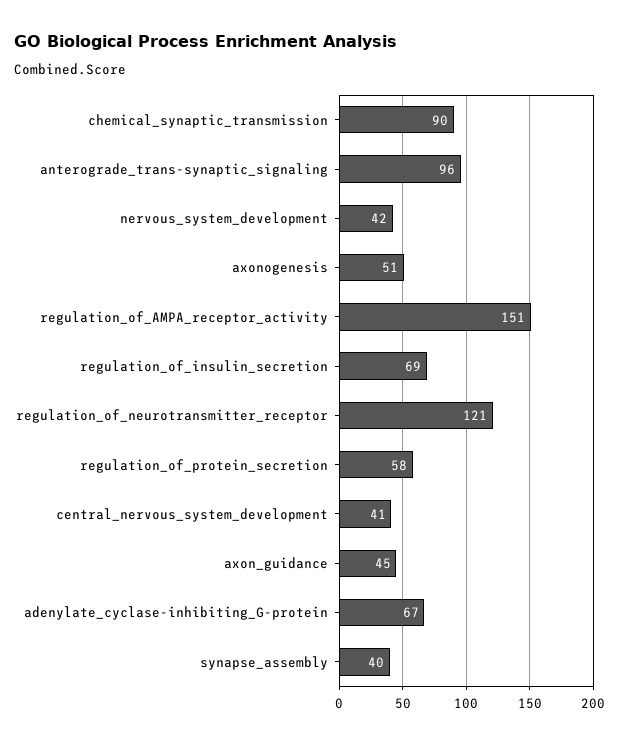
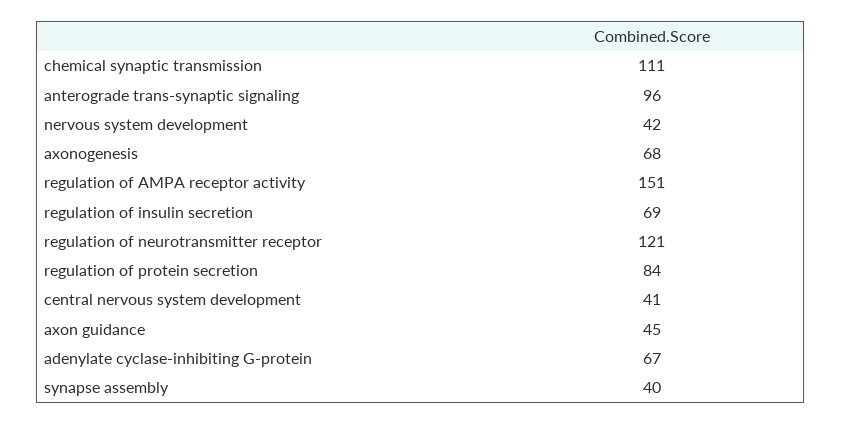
  {
-   "chemical_synaptic_transmission": 90,
+   "chemical_synaptic_transmission": 111,
    "anterograde_trans-synaptic_signaling": 96,
    "nervous_system_development": 42,
-   "axonogenesis": 51,
+   "axonogenesis": 68,
    "regulation_of_AMPA_receptor_activity": 151,
    "regulation_of_insulin_secretion": 69,
    "regulation_of_neurotransmitter_receptor": 121,
-   "regulation_of_protein_secretion": 58,
+   "regulation_of_protein_secretion": 84,
    "central_nervous_system_development": 41,
    "axon_guidance": 45,
    "adenylate_cyclase-inhibiting_G-protein": 67,
    "synapse_assembly": 40
  }

